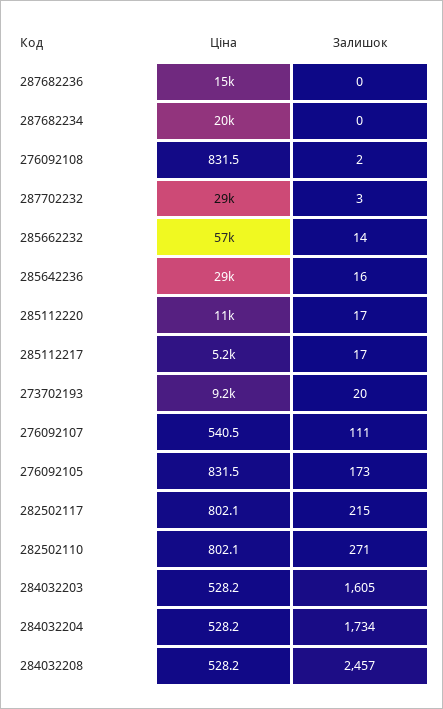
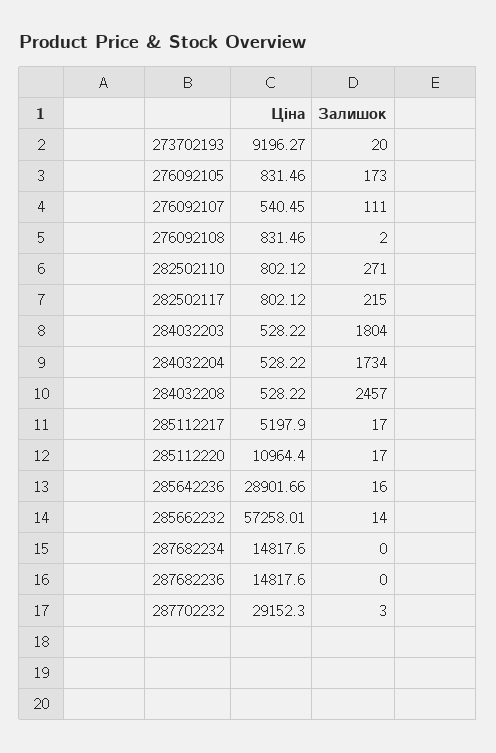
  {
    "Ціна": {
      "287682236": 14817.6,
-     "287682234": 20000,
+     "287682234": 14817.6,
      "276092108": 831.46,
      "287702232": 29152.3,
      "285662232": 57258.01,
      "285642236": 28901.66,
      "285112220": 10964.4,
      "285112217": 5197.9,
      "273702193": 9196.27,
      "276092107": 540.45,
      "276092105": 831.46,
      "282502117": 802.12,
      "282502110": 802.12,
      "284032203": 528.22,
      "284032204": 528.22,
      "284032208": 528.22
    },
    "Залишок": {
      "287682236": 0,
      "287682234": 0,
      "276092108": 2,
      "287702232": 3,
      "285662232": 14,
      "285642236": 16,
      "285112220": 17,
      "285112217": 17,
      "273702193": 20,
      "276092107": 111,
      "276092105": 173,
      "282502117": 215,
      "282502110": 271,
-     "284032203": 1605,
+     "284032203": 1804,
      "284032204": 1734,
      "284032208": 2457
    }
  }

